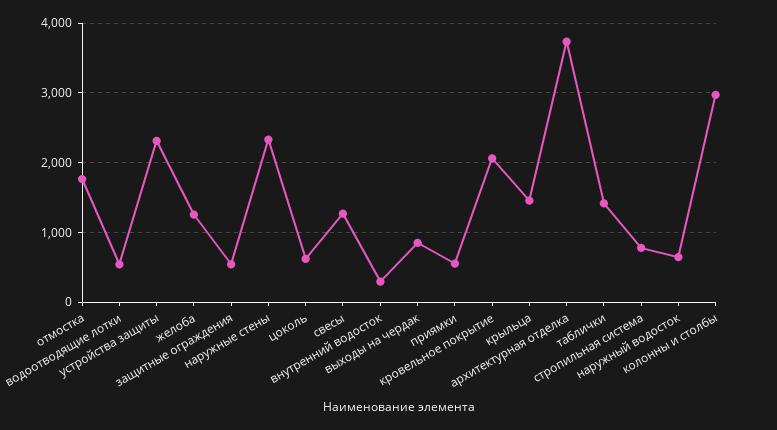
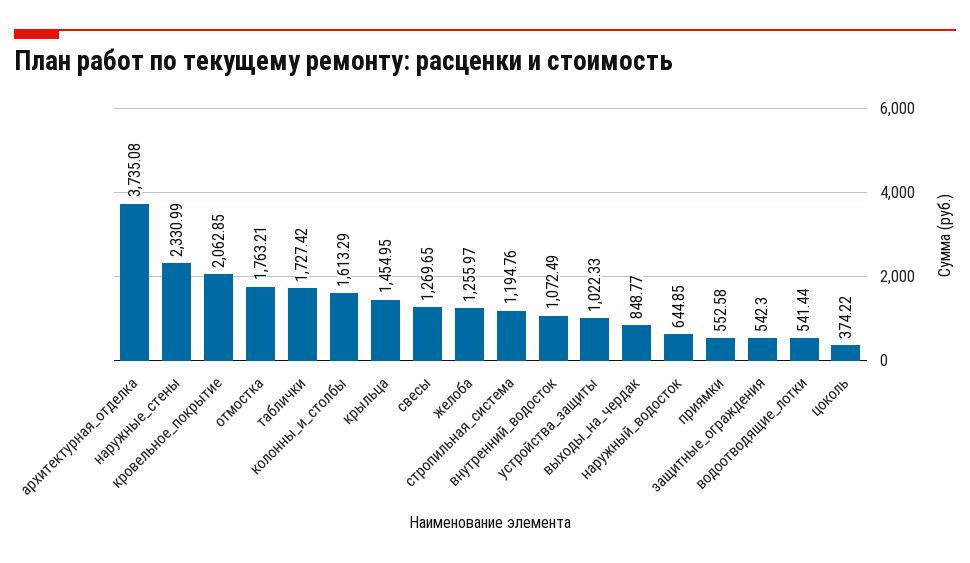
  {
    "отмостка": 1763.21,
    "водоотводящие лотки": 541.44,
-   "устройства защиты": 2300,
+   "устройства защиты": 1022.33,
    "желоба": 1255.97,
    "защитные ограждения": 542.3,
    "наружные стены": 2330.99,
-   "цоколь": 600,
+   "цоколь": 374.22,
    "свесы": 1269.65,
-   "внутренний водосток": 300,
+   "внутренний водосток": 1072.49,
    "выходы на чердак": 848.77,
    "приямки": 552.58,
    "кровельное покрытие": 2062.85,
    "крыльца": 1454.95,
    "архитектурная отделка": 3735.08,
-   "таблички": 1400,
+   "таблички": 1727.42,
-   "стропильная система": 800,
+   "стропильная система": 1194.76,
    "наружный водосток": 644.85,
-   "колонны и столбы": 3000
+   "колонны и столбы": 1613.29
  }

